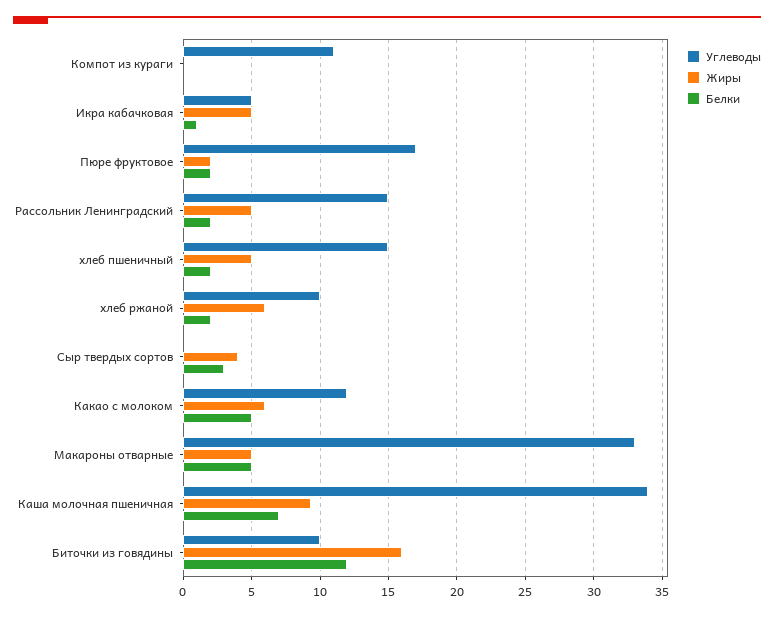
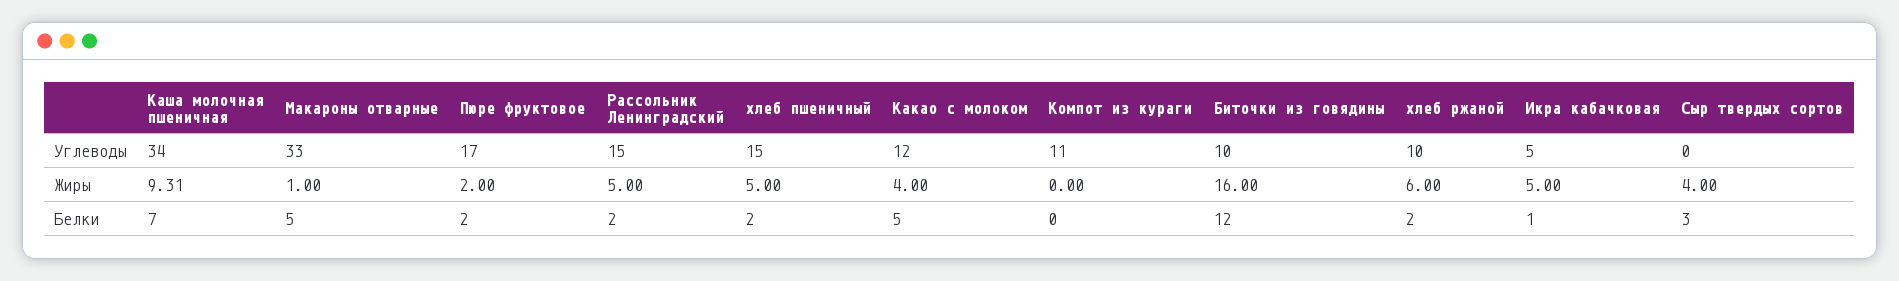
  {
    "Углеводы": {
      "Компот из кураги": 11,
      "Икра кабачковая": 5,
      "Пюре фруктовое": 17,
      "Рассольник Ленинградский": 15,
      "хлеб пшеничный": 15,
      "хлеб ржаной": 10,
      "Сыр твердых сортов": 0,
      "Какао с молоком": 12,
      "Макароны отварные": 33,
      "Каша молочная пшеничная": 34,
      "Биточки из говядины": 10
    },
    "Жиры": {
      "Компот из кураги": 0,
      "Икра кабачковая": 5,
      "Пюре фруктовое": 2,
      "Рассольник Ленинградский": 5,
      "хлеб пшеничный": 5,
      "хлеб ржаной": 6,
      "Сыр твердых сортов": 4,
-     "Какао с молоком": 6,
+     "Какао с молоком": 4,
-     "Макароны отварные": 5,
+     "Макароны отварные": 1,
      "Каша молочная пшеничная": 9.31,
      "Биточки из говядины": 16
    },
    "Белки": {
      "Компот из кураги": 0,
      "Икра кабачковая": 1,
      "Пюре фруктовое": 2,
      "Рассольник Ленинградский": 2,
      "хлеб пшеничный": 2,
      "хлеб ржаной": 2,
      "Сыр твердых сортов": 3,
      "Какао с молоком": 5,
      "Макароны отварные": 5,
      "Каша молочная пшеничная": 7,
      "Биточки из говядины": 12
    }
  }

